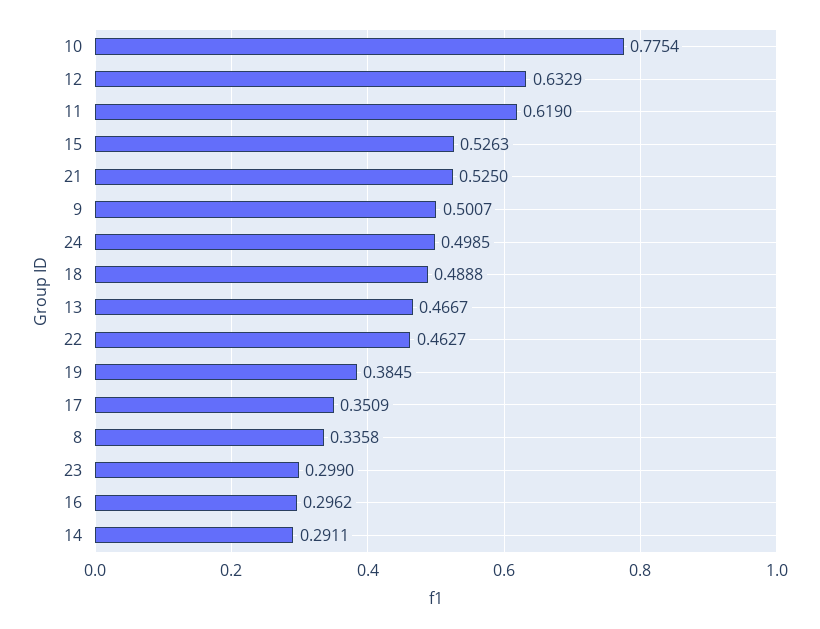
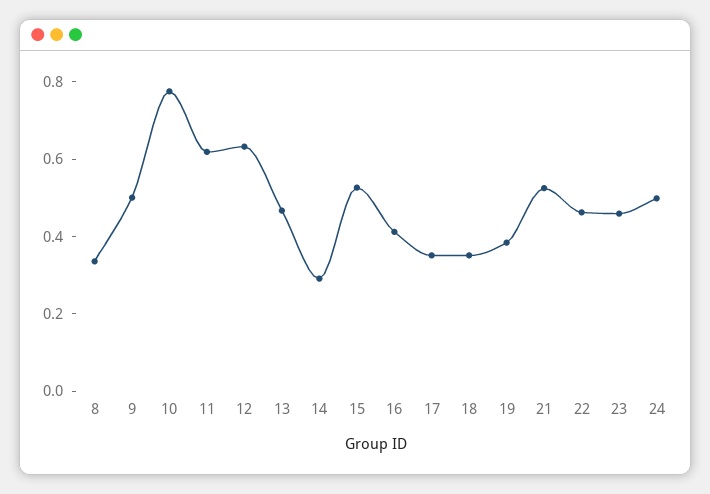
  {
    "10": 0.7754,
    "12": 0.6329,
    "11": 0.619,
    "15": 0.5263,
    "21": 0.525,
    "9": 0.5007,
    "24": 0.4985,
-   "18": 0.4888,
+   "18": 0.35,
    "13": 0.4667,
    "22": 0.4627,
    "19": 0.3845,
    "17": 0.3509,
    "8": 0.3358,
-   "23": 0.299,
+   "23": 0.45,
-   "16": 0.2962,
+   "16": 0.4,
    "14": 0.2911
  }

